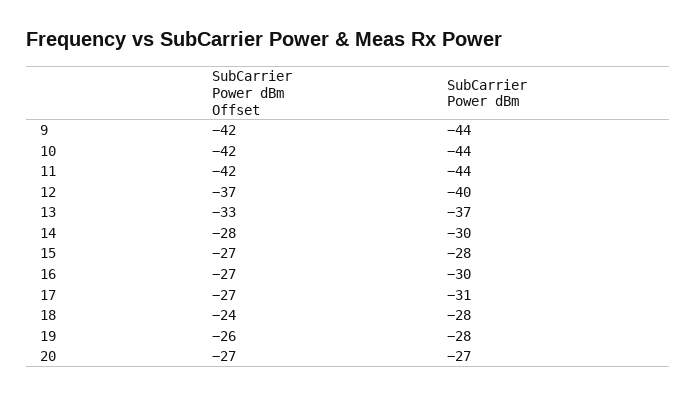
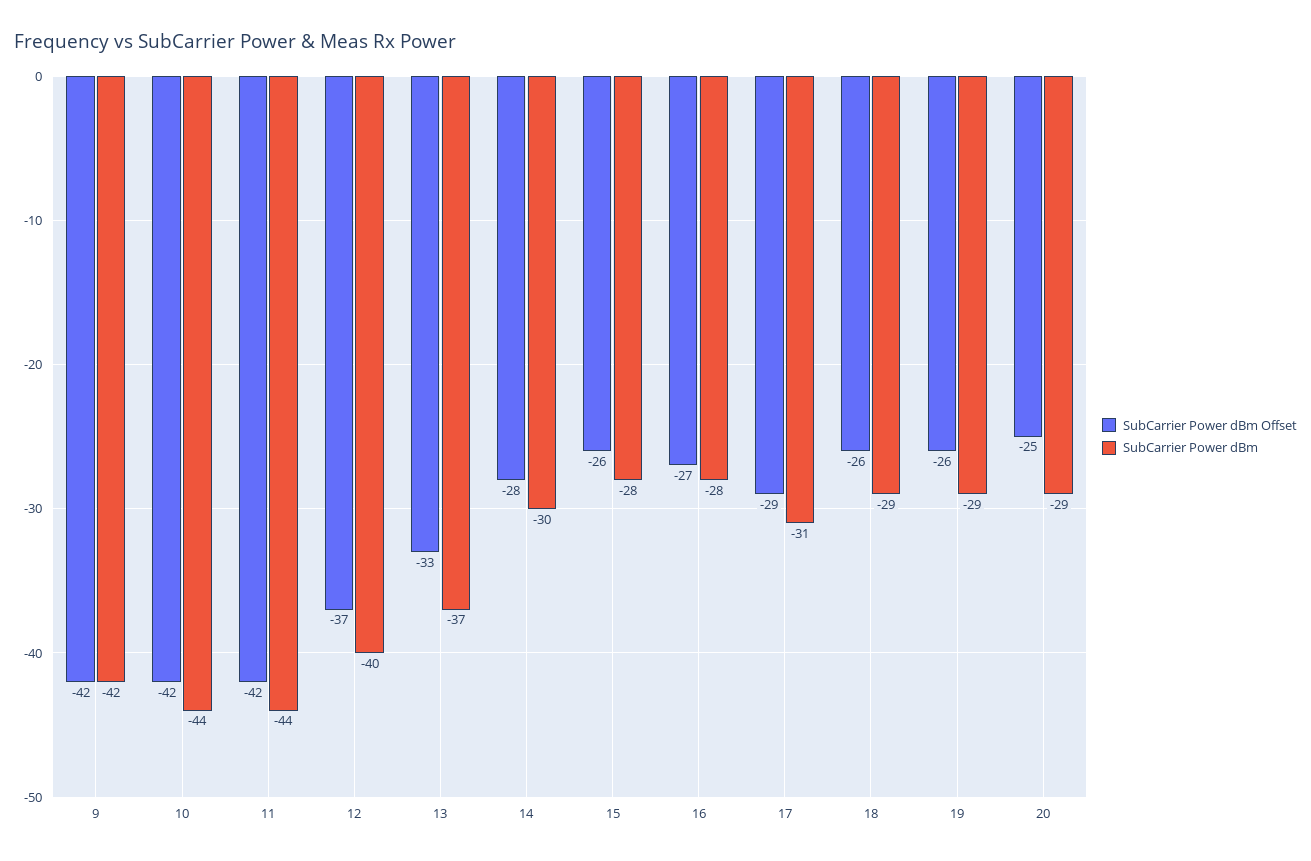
  {
    "SubCarrier Power dBm Offset": {
      "9": -42,
      "10": -42,
      "11": -42,
      "12": -37,
      "13": -33,
      "14": -28,
-     "15": -27,
+     "15": -26,
      "16": -27,
-     "17": -27,
+     "17": -29,
-     "18": -24,
+     "18": -26,
      "19": -26,
-     "20": -27
+     "20": -25
    },
    "SubCarrier Power dBm": {
-     "9": -44,
+     "9": -42,
      "10": -44,
      "11": -44,
      "12": -40,
      "13": -37,
      "14": -30,
      "15": -28,
-     "16": -30,
+     "16": -28,
      "17": -31,
-     "18": -28,
+     "18": -29,
-     "19": -28,
+     "19": -29,
-     "20": -27
+     "20": -29
    }
  }

